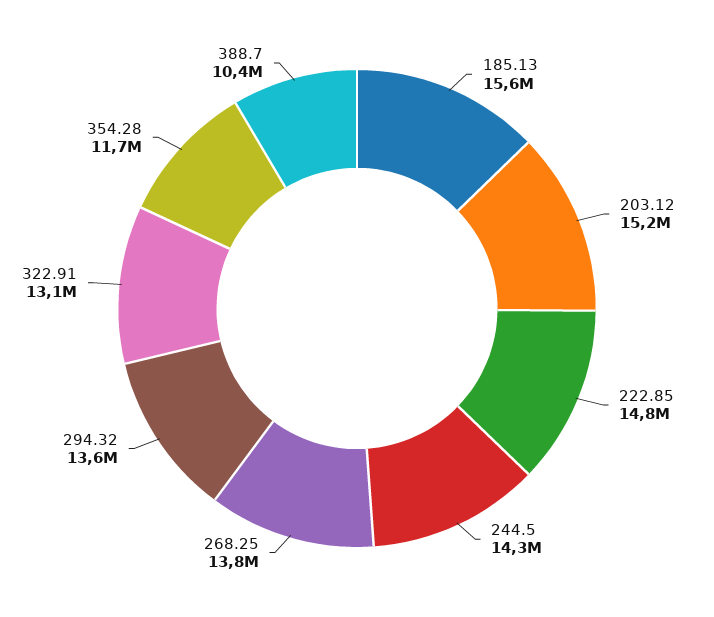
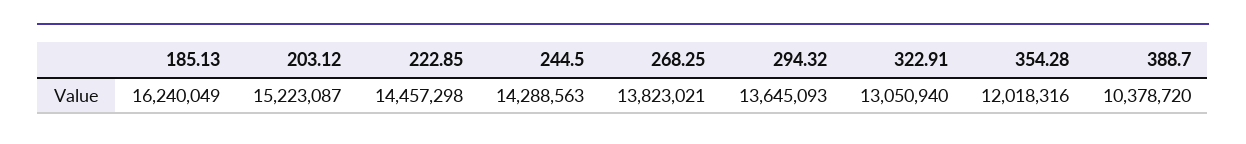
  {
-   "185.13": 15600000,
+   "185.13": 16240049,
    "203.12": 15223087,
-   "222.85": 14800000,
+   "222.85": 14457298,
    "244.5": 14288563,
    "268.25": 13823021,
    "294.32": 13645093,
    "322.91": 13050940,
-   "354.28": 11700000,
+   "354.28": 12018316,
    "388.7": 10378720
  }

